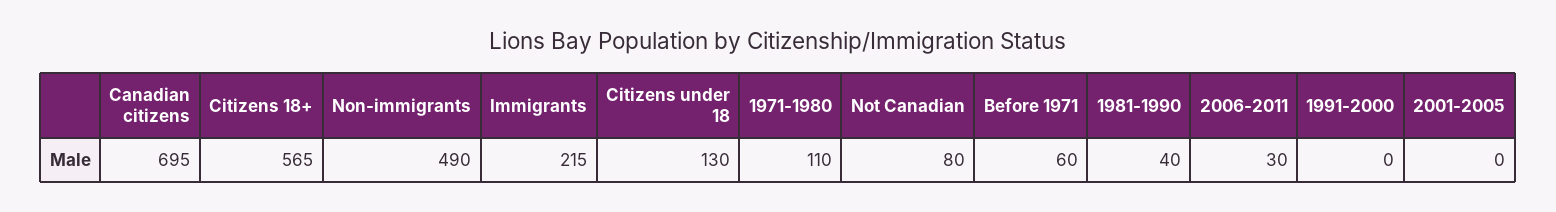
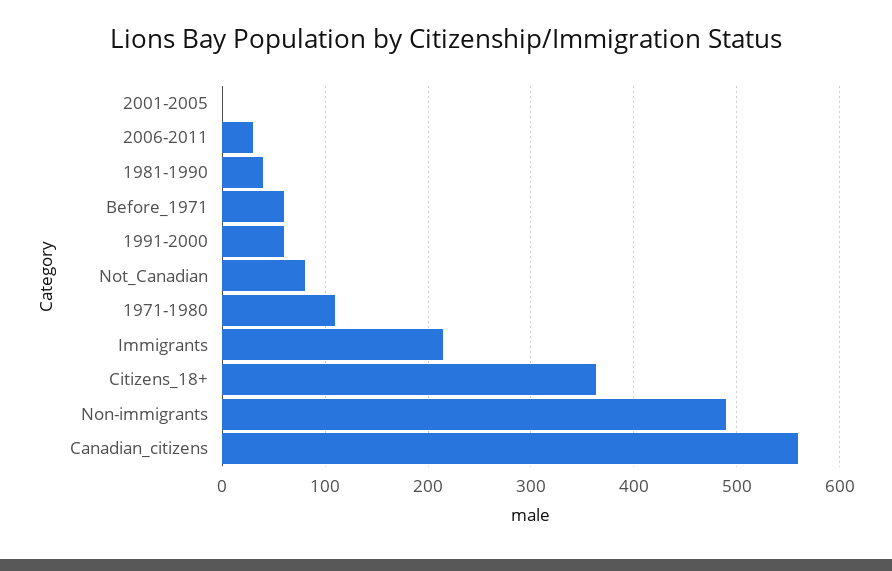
  {
-   "Canadian citizens": 695,
+   "Canadian citizens": 560,
-   "Citizens 18+": 565,
+   "Citizens 18+": 360,
    "Non-immigrants": 490,
    "Immigrants": 215,
-   "Citizens under 18": 130,
    "1971-1980": 110,
    "Not Canadian": 80,
    "Before 1971": 60,
    "1981-1990": 40,
    "2006-2011": 30,
-   "1991-2000": 0,
+   "1991-2000": 60,
    "2001-2005": 0
  }

